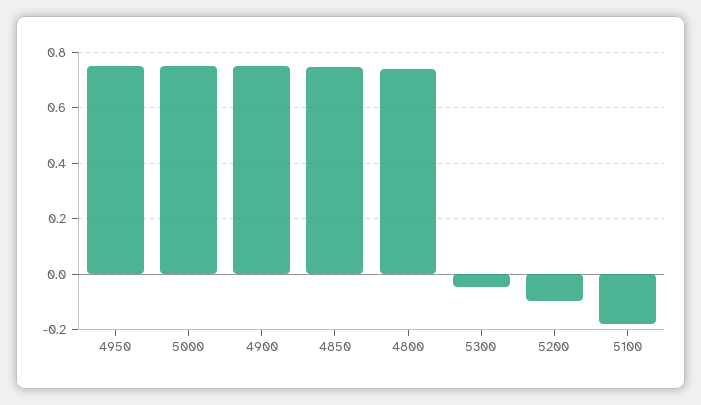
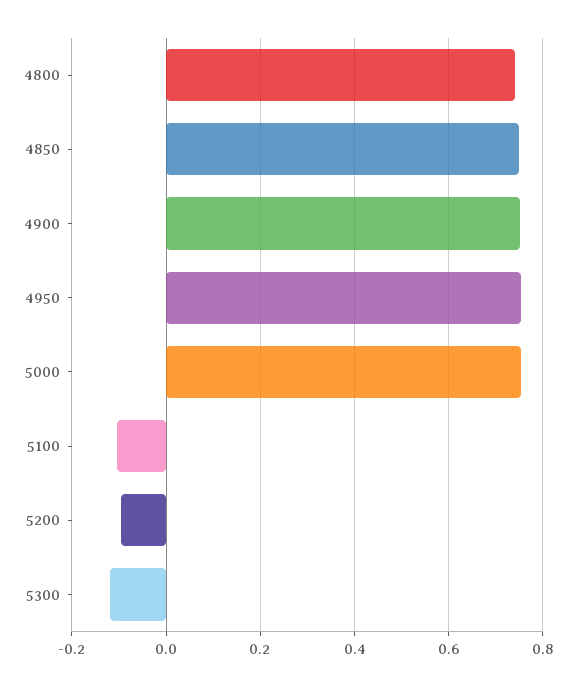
  {
    "4950": 0.76,
    "5000": 0.76,
    "4900": 0.76,
    "4850": 0.74,
    "4800": 0.74,
-   "5300": -0.05,
+   "5300": -0.12,
    "5200": -0.1,
-   "5100": -0.175
+   "5100": -0.1
  }

